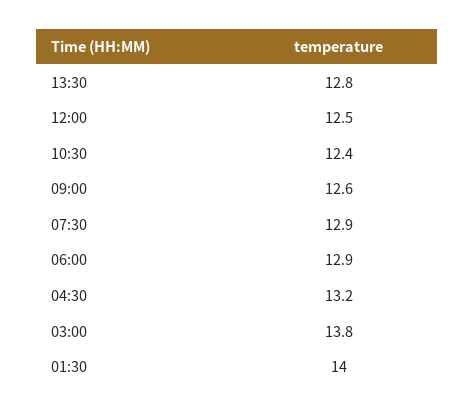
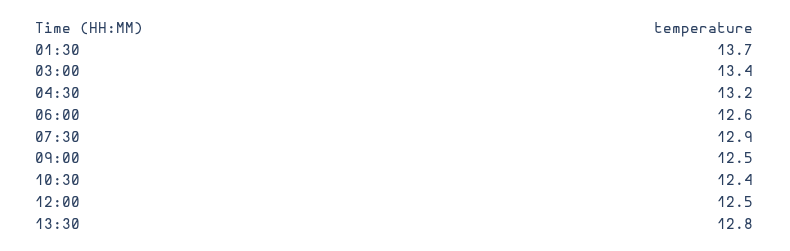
  {
    "13:30": 12.8,
    "12:00": 12.5,
    "10:30": 12.4,
-   "09:00": 12.6,
+   "09:00": 12.5,
    "07:30": 12.9,
-   "06:00": 12.9,
+   "06:00": 12.6,
    "04:30": 13.2,
-   "03:00": 13.8,
+   "03:00": 13.4,
-   "01:30": 14
+   "01:30": 13.7
  }

